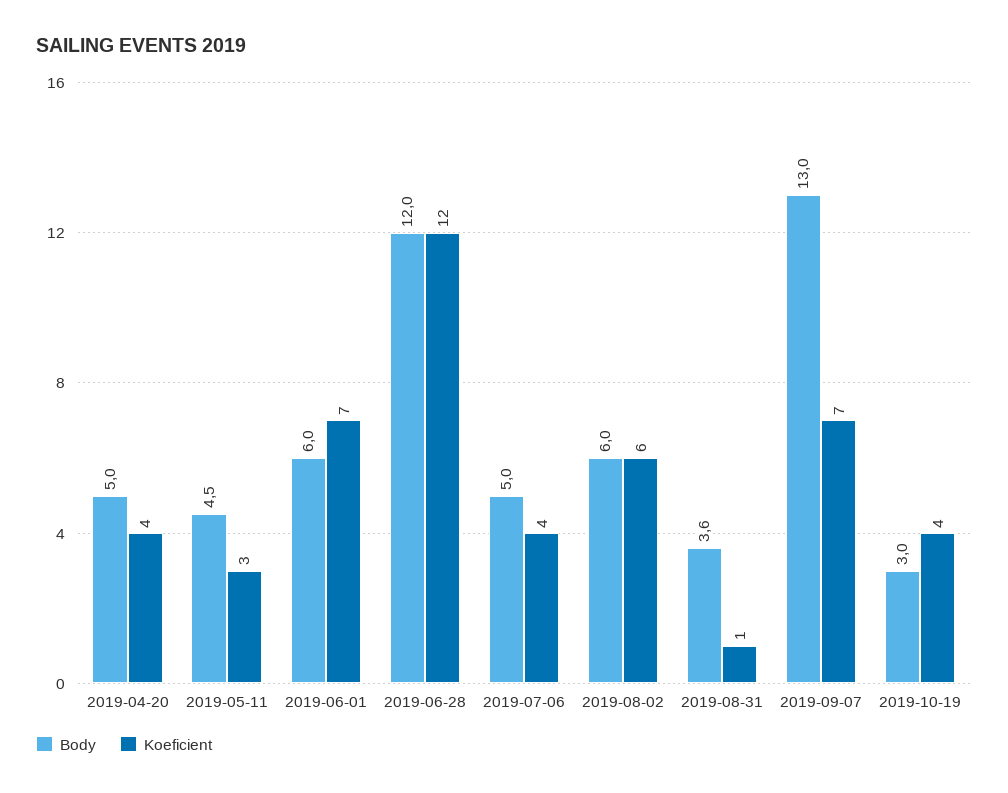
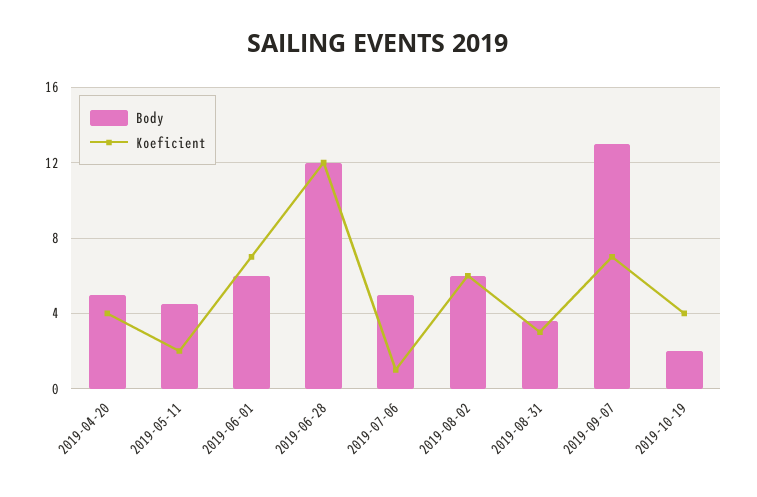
  {
    "Body": {
      "2019-04-20": 5,
      "2019-05-11": 4.5,
      "2019-06-01": 6,
      "2019-06-28": 12,
      "2019-07-06": 5,
      "2019-08-02": 6,
      "2019-08-31": 3.6,
      "2019-09-07": 13,
-     "2019-10-19": 3
+     "2019-10-19": 2
    },
    "Koeficient": {
      "2019-04-20": 4,
-     "2019-05-11": 3,
+     "2019-05-11": 2,
      "2019-06-01": 7,
      "2019-06-28": 12,
-     "2019-07-06": 4,
+     "2019-07-06": 1,
      "2019-08-02": 6,
-     "2019-08-31": 1,
+     "2019-08-31": 3,
      "2019-09-07": 7,
      "2019-10-19": 4
    }
  }

